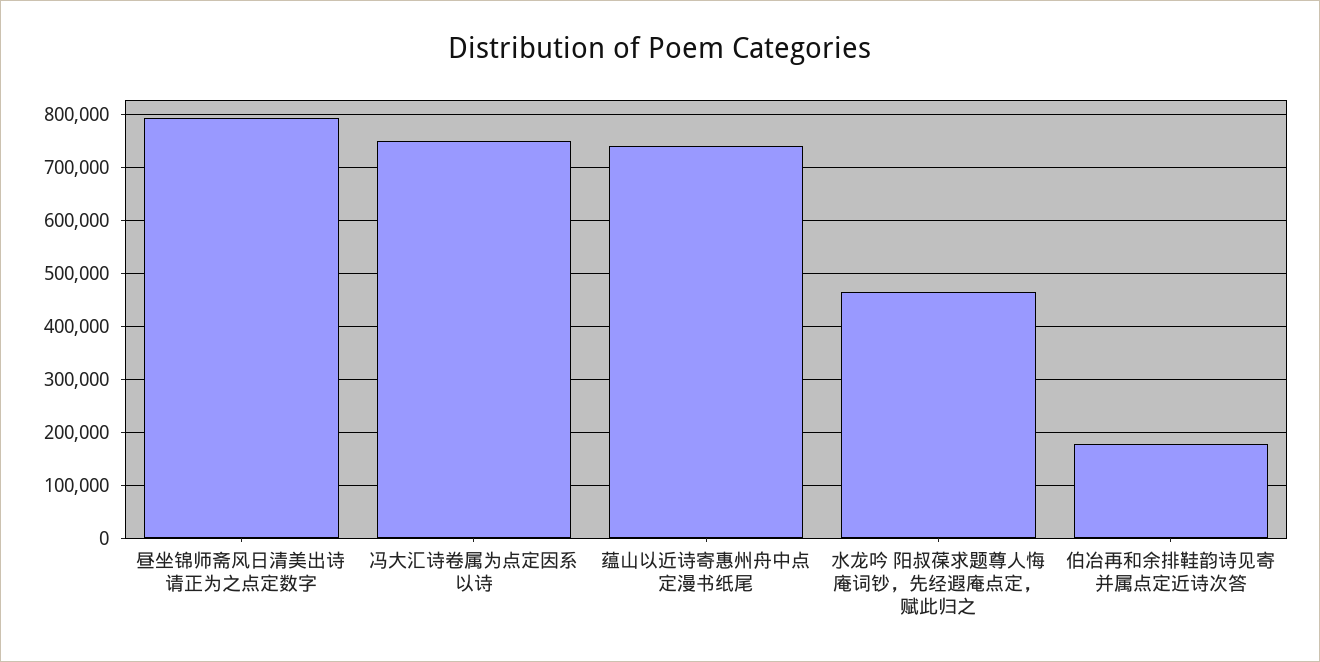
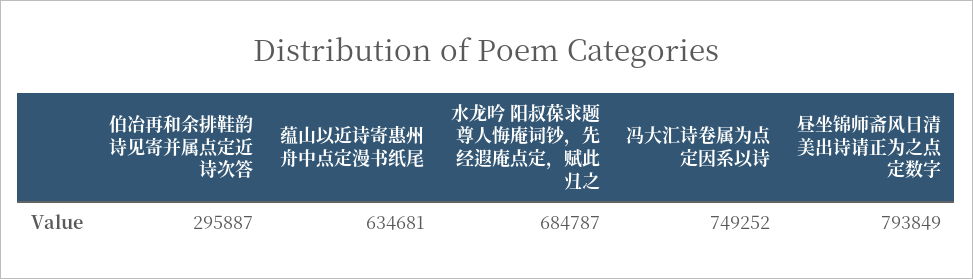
  {
    "昼坐锦师斋风日清美出诗请正为之点定数字": 793849,
    "冯大汇诗卷属为点定因系以诗": 749252,
-   "蕴山以近诗寄惠州舟中点定漫书纸尾": 740000,
+   "蕴山以近诗寄惠州舟中点定漫书纸尾": 634681,
-   "水龙吟 阳叔葆求题尊人悔庵词钞，先经遐庵点定，赋此归之": 460000,
+   "水龙吟 阳叔葆求题尊人悔庵词钞，先经遐庵点定，赋此归之": 684787,
-   "伯冶再和余排鞋韵诗见寄并属点定近诗次答": 180000
+   "伯冶再和余排鞋韵诗见寄并属点定近诗次答": 295887
  }

